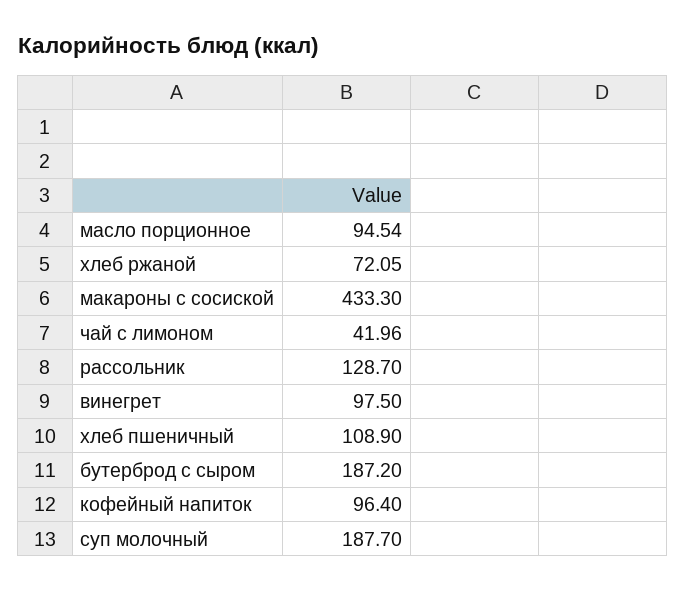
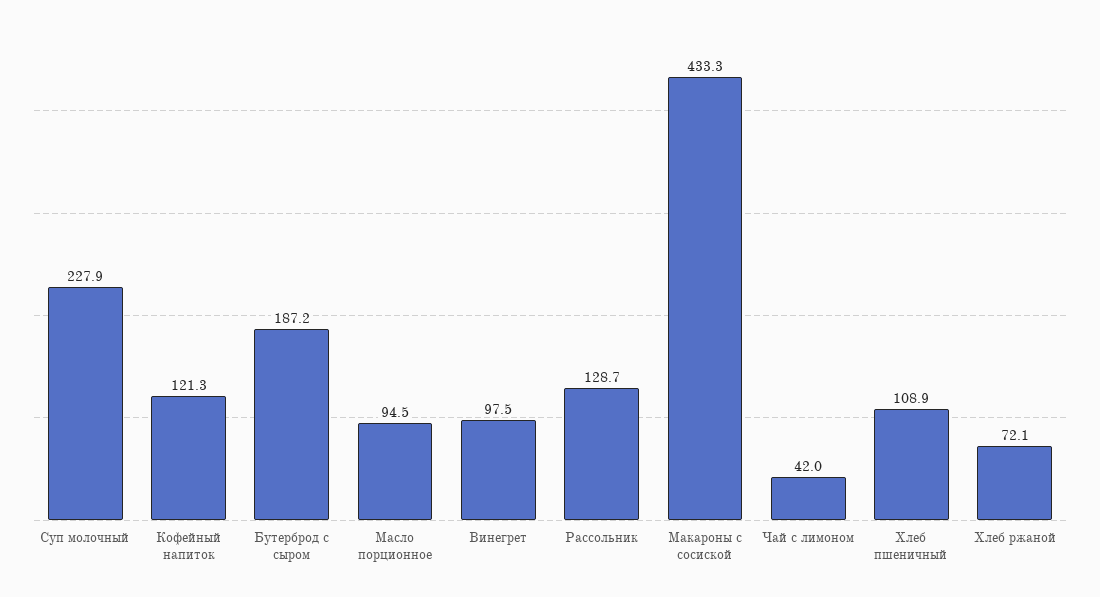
  {
    "масло порционное": 94.54,
    "хлеб ржаной": 72.05,
    "макароны с сосиской": 433.3,
    "чай с лимоном": 41.96,
    "рассольник": 128.7,
    "винегрет": 97.5,
    "хлеб пшеничный": 108.9,
    "бутерброд с сыром": 187.2,
-   "кофейный напиток": 96.4,
+   "кофейный напиток": 121.3,
-   "суп молочный": 187.7
+   "суп молочный": 227.9
  }

